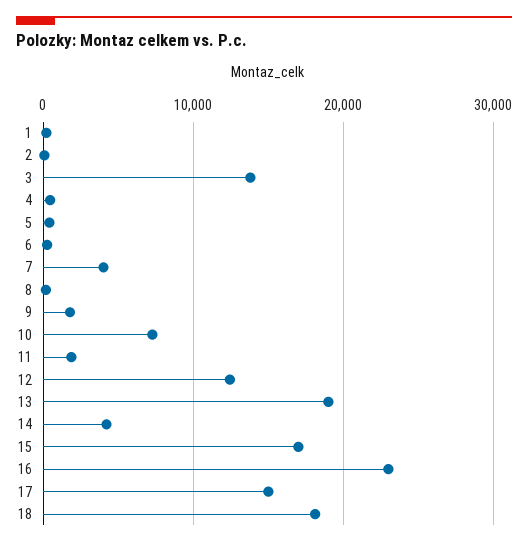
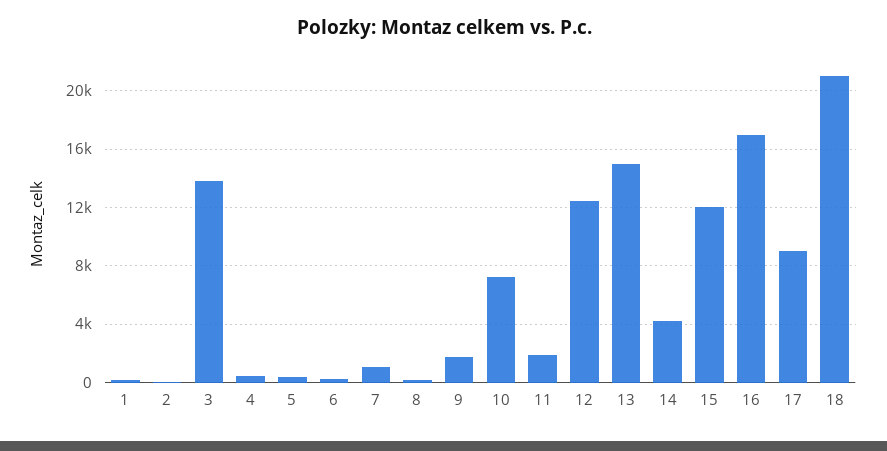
  {
    "1": 0,
    "2": 0,
    "3": 14000,
    "4": 500,
    "5": 500,
    "6": 0,
-   "7": 4000,
+   "7": 1000,
    "8": 0,
    "9": 2000,
    "10": 7500,
    "11": 2000,
    "12": 12500,
-   "13": 19000,
+   "13": 15000,
    "14": 4000,
-   "15": 17000,
+   "15": 12000,
-   "16": 23000,
+   "16": 17000,
-   "17": 15000,
+   "17": 9000,
-   "18": 18000
+   "18": 21000
  }

